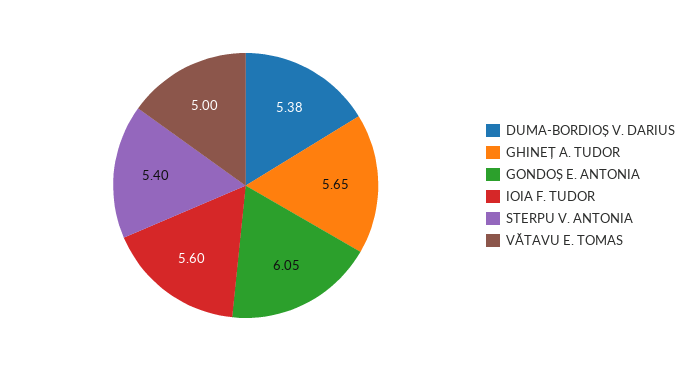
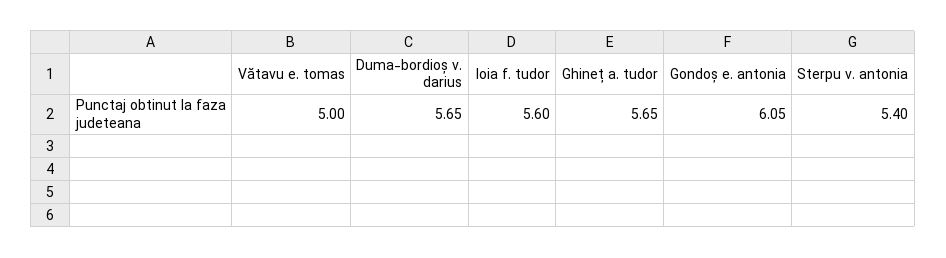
  {
-   "DUMA-BORDIOȘ V. DARIUS": 5.38,
+   "DUMA-BORDIOȘ V. DARIUS": 5.65,
    "GHINEȚ A. TUDOR": 5.65,
    "GONDOȘ E. ANTONIA": 6.05,
    "IOIA F. TUDOR": 5.6,
    "STERPU V. ANTONIA": 5.4,
    "VĂTAVU E. TOMAS": 5
  }

